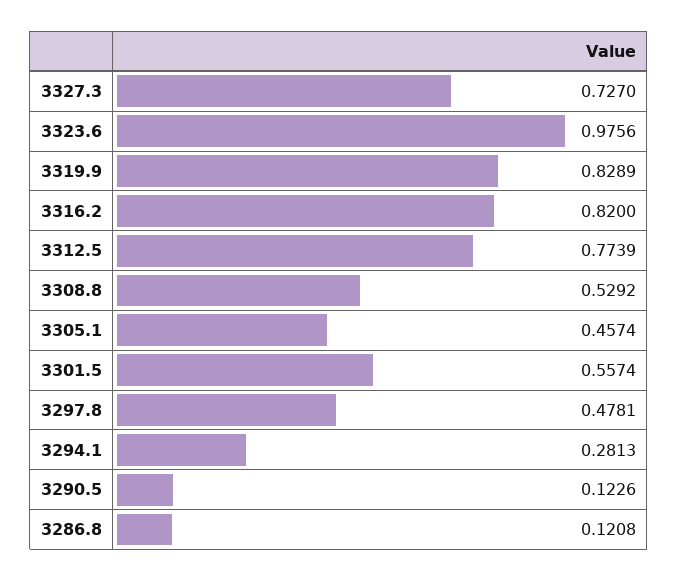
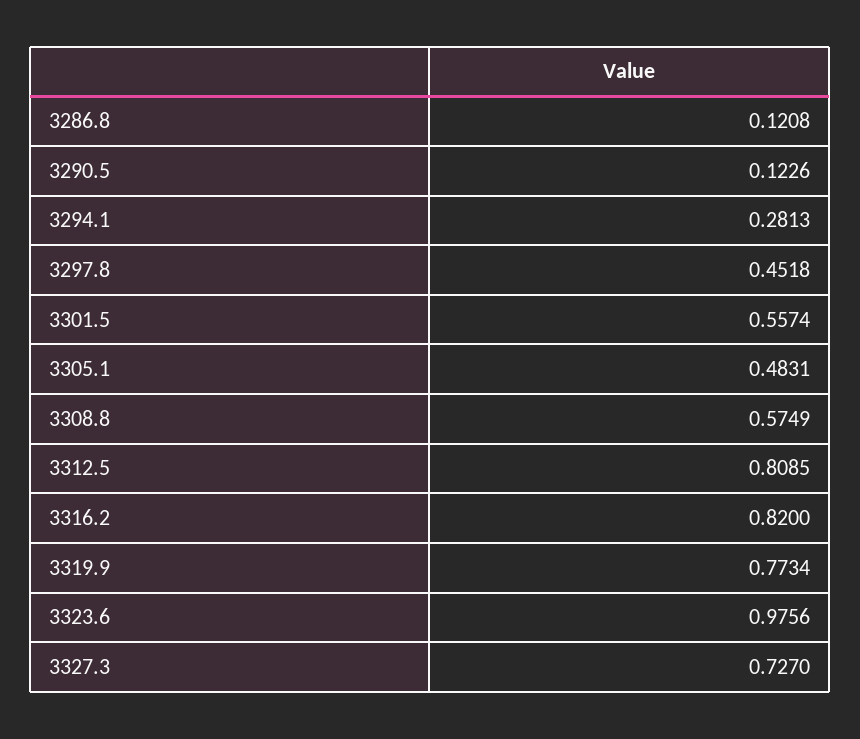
  {
    "3327.3": 0.727,
    "3323.6": 0.9756,
-   "3319.9": 0.8289,
+   "3319.9": 0.7734,
    "3316.2": 0.82,
-   "3312.5": 0.7739,
+   "3312.5": 0.8085,
-   "3308.8": 0.5292,
+   "3308.8": 0.5749,
-   "3305.1": 0.4574,
+   "3305.1": 0.4831,
    "3301.5": 0.5574,
-   "3297.8": 0.4781,
+   "3297.8": 0.4518,
    "3294.1": 0.2813,
    "3290.5": 0.1226,
    "3286.8": 0.1208
  }

